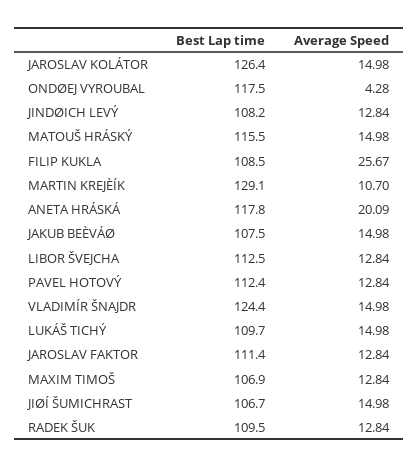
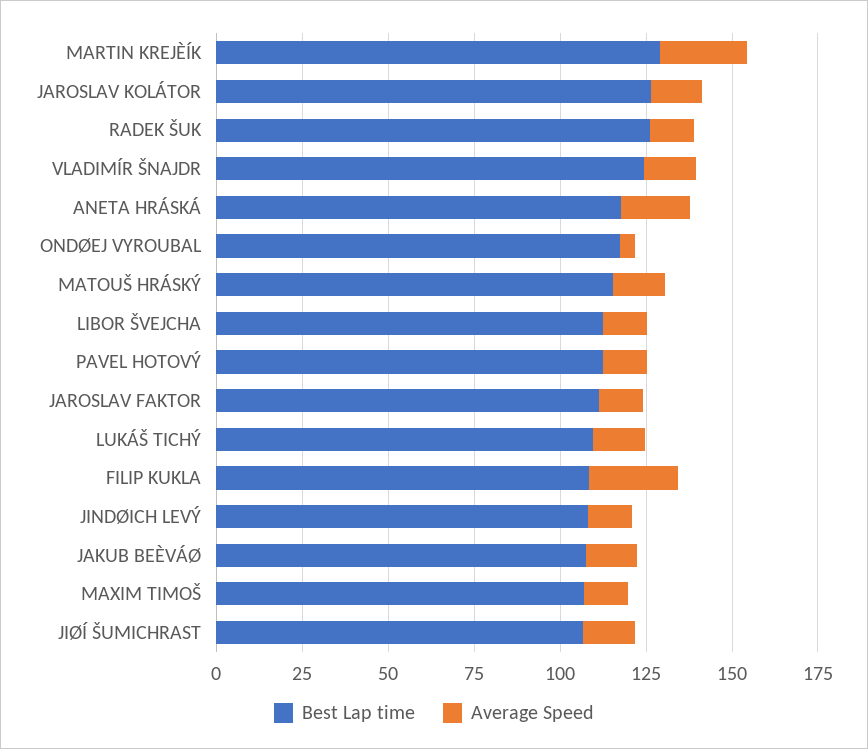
  {
    "Best Lap time": {
      "JAROSLAV KOLÁTOR": 126.4,
      "ONDØEJ VYROUBAL": 117.5,
      "JINDØICH LEVÝ": 108.2,
      "MATOUŠ HRÁSKÝ": 115.5,
      "FILIP KUKLA": 108.5,
      "MARTIN KREJÈÍK": 129.1,
      "ANETA HRÁSKÁ": 117.8,
      "JAKUB BEÈVÁØ": 107.5,
      "LIBOR ŠVEJCHA": 112.5,
      "PAVEL HOTOVÝ": 112.4,
      "VLADIMÍR ŠNAJDR": 124.4,
      "LUKÁŠ TICHÝ": 109.7,
      "JAROSLAV FAKTOR": 111.4,
      "MAXIM TIMOŠ": 106.9,
      "JIØÍ ŠUMICHRAST": 106.7,
-     "RADEK ŠUK": 109.5
+     "RADEK ŠUK": 125
    },
    "Average Speed": {
      "JAROSLAV KOLÁTOR": 14.98,
      "ONDØEJ VYROUBAL": 4.28,
      "JINDØICH LEVÝ": 12.84,
      "MATOUŠ HRÁSKÝ": 14.98,
      "FILIP KUKLA": 25.67,
-     "MARTIN KREJÈÍK": 10.7,
+     "MARTIN KREJÈÍK": 25,
      "ANETA HRÁSKÁ": 20.09,
      "JAKUB BEÈVÁØ": 14.98,
      "LIBOR ŠVEJCHA": 12.84,
      "PAVEL HOTOVÝ": 12.84,
      "VLADIMÍR ŠNAJDR": 14.98,
      "LUKÁŠ TICHÝ": 14.98,
      "JAROSLAV FAKTOR": 12.84,
      "MAXIM TIMOŠ": 12.84,
      "JIØÍ ŠUMICHRAST": 14.98,
      "RADEK ŠUK": 12.84
    }
  }

